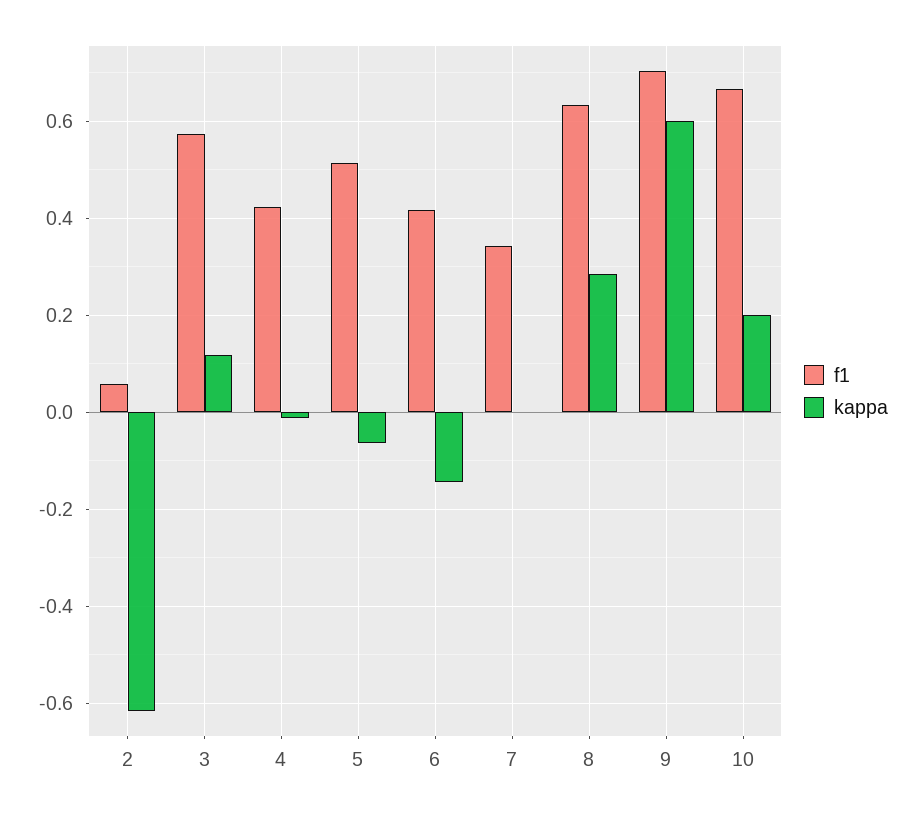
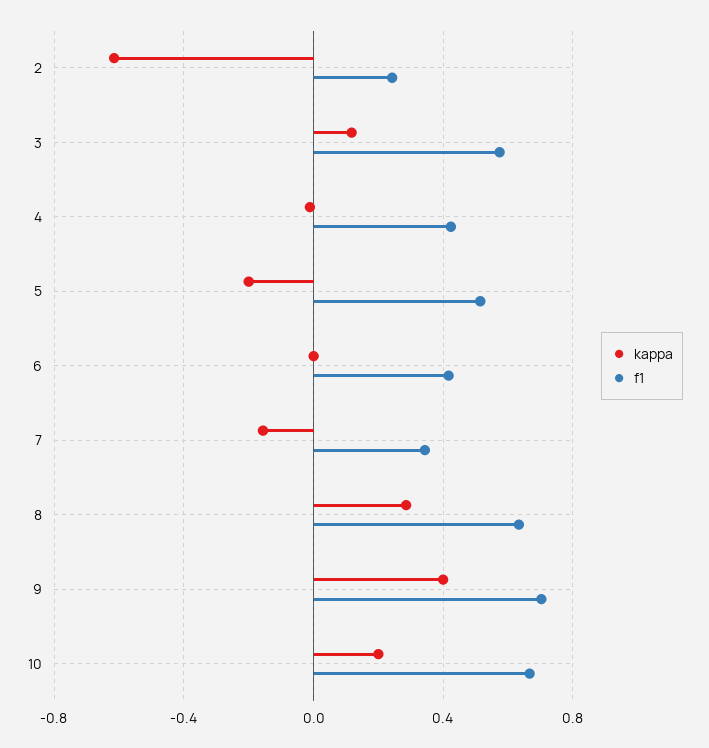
  {
    "f1": {
-     "2": 0.06,
+     "2": 0.25,
      "3": 0.58,
      "4": 0.42,
      "5": 0.52,
      "6": 0.42,
      "7": 0.34,
      "8": 0.64,
      "9": 0.7,
      "10": 0.66
    },
    "kappa": {
      "2": -0.62,
      "3": 0.12,
      "4": -0.02,
-     "5": -0.06,
+     "5": -0.2,
-     "6": -0.14,
+     "6": 0,
-     "7": 0,
+     "7": -0.15,
      "8": 0.28,
-     "9": 0.6,
+     "9": 0.4,
      "10": 0.2
    }
  }

